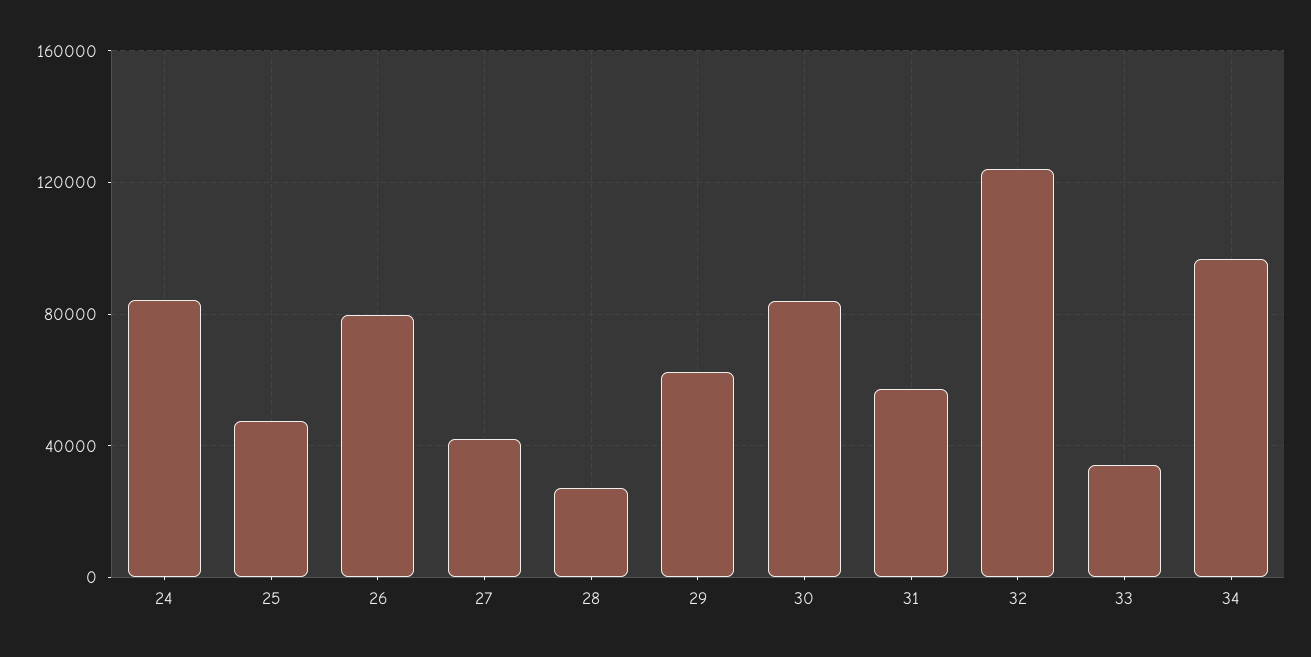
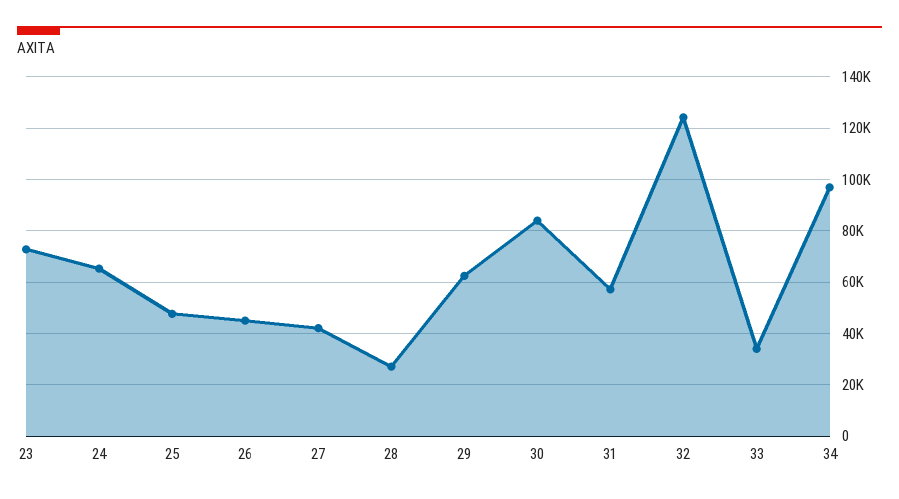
  {
-   "24": 85000,
+   "24": 65000,
    "25": 47500,
-   "26": 80000,
+   "26": 45000,
    "27": 42500,
    "28": 27500,
    "29": 62500,
    "30": 85000,
    "31": 57500,
    "32": 125000,
    "33": 35000,
-   "34": 97500
+   "34": 97500,
+   "23": 72500
  }

